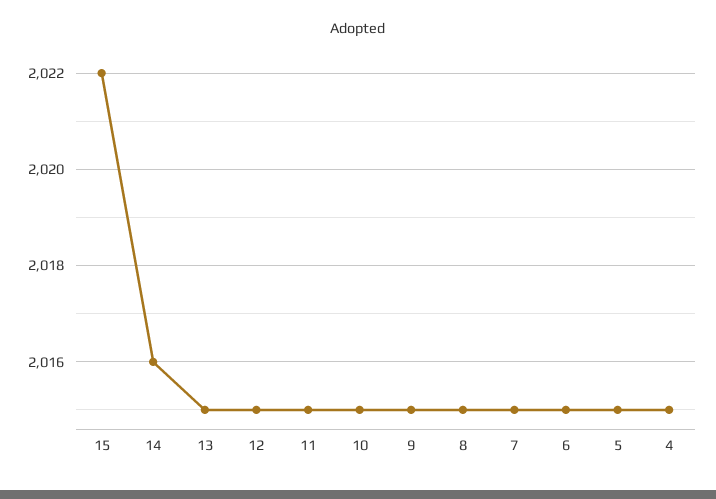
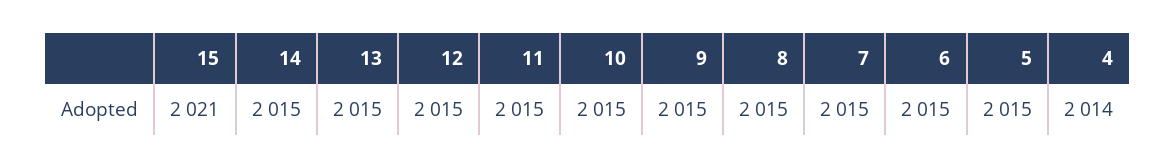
  {
-   "15": 2022,
+   "15": 2021,
-   "14": 2016,
+   "14": 2015,
    "13": 2015,
    "12": 2015,
    "11": 2015,
    "10": 2015,
    "9": 2015,
    "8": 2015,
    "7": 2015,
    "6": 2015,
    "5": 2015,
-   "4": 2015
+   "4": 2014
  }

